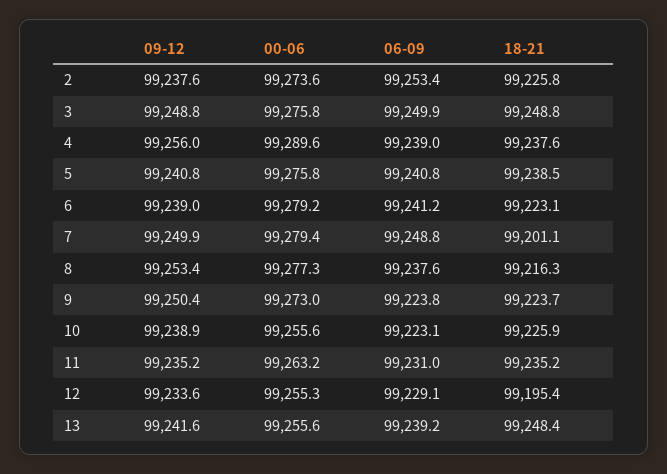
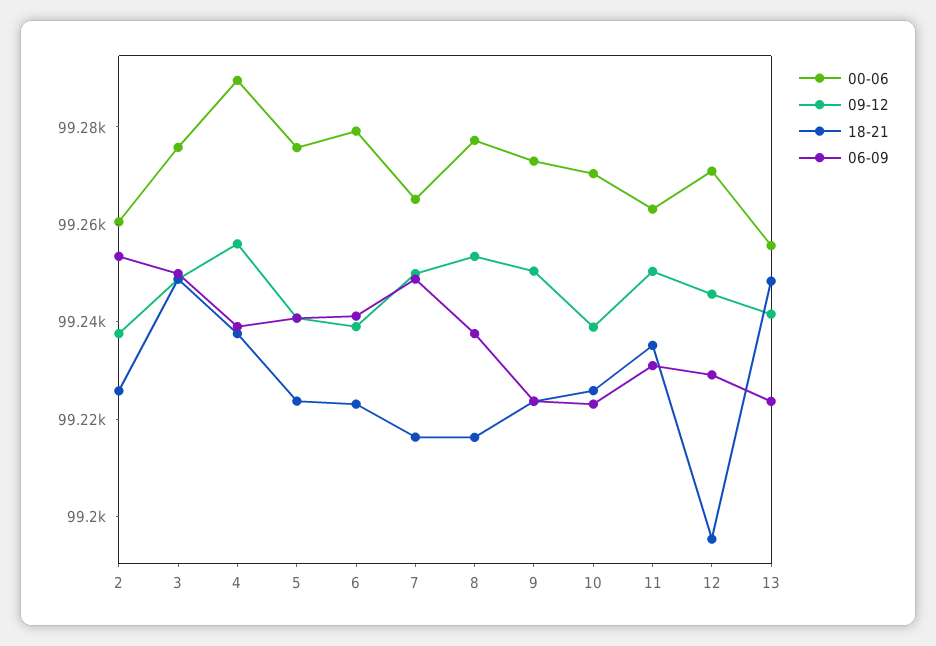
  {
    "09-12": {
      "2": 99237.6,
      "3": 99248.8,
      "4": 99256,
      "5": 99240.8,
      "6": 99239,
      "7": 99249.9,
      "8": 99253.4,
      "9": 99250.4,
      "10": 99238.9,
-     "11": 99235.2,
+     "11": 99250,
-     "12": 99233.6,
+     "12": 99245,
      "13": 99241.6
    },
    "00-06": {
-     "2": 99273.6,
+     "2": 99260,
      "3": 99275.8,
      "4": 99289.6,
      "5": 99275.8,
      "6": 99279.2,
-     "7": 99279.4,
+     "7": 99265,
      "8": 99277.3,
      "9": 99273,
-     "10": 99255.6,
+     "10": 99270,
      "11": 99263.2,
-     "12": 99255.3,
+     "12": 99270,
      "13": 99255.6
    },
    "06-09": {
      "2": 99253.4,
      "3": 99249.9,
      "4": 99239,
      "5": 99240.8,
      "6": 99241.2,
      "7": 99248.8,
      "8": 99237.6,
      "9": 99223.8,
      "10": 99223.1,
      "11": 99231,
      "12": 99229.1,
-     "13": 99239.2
+     "13": 99225
    },
    "18-21": {
      "2": 99225.8,
      "3": 99248.8,
      "4": 99237.6,
-     "5": 99238.5,
+     "5": 99225,
      "6": 99223.1,
-     "7": 99201.1,
+     "7": 99215,
      "8": 99216.3,
      "9": 99223.7,
      "10": 99225.9,
      "11": 99235.2,
      "12": 99195.4,
      "13": 99248.4
    }
  }

